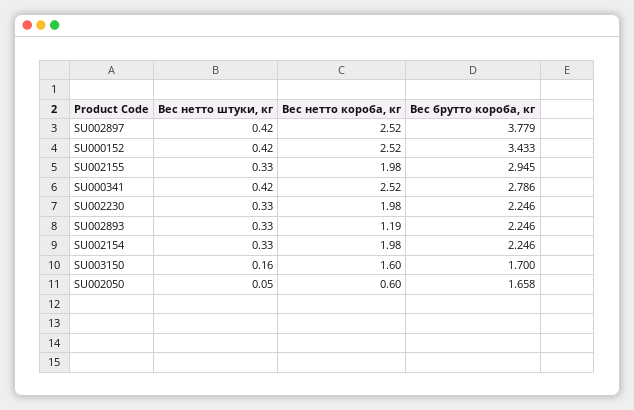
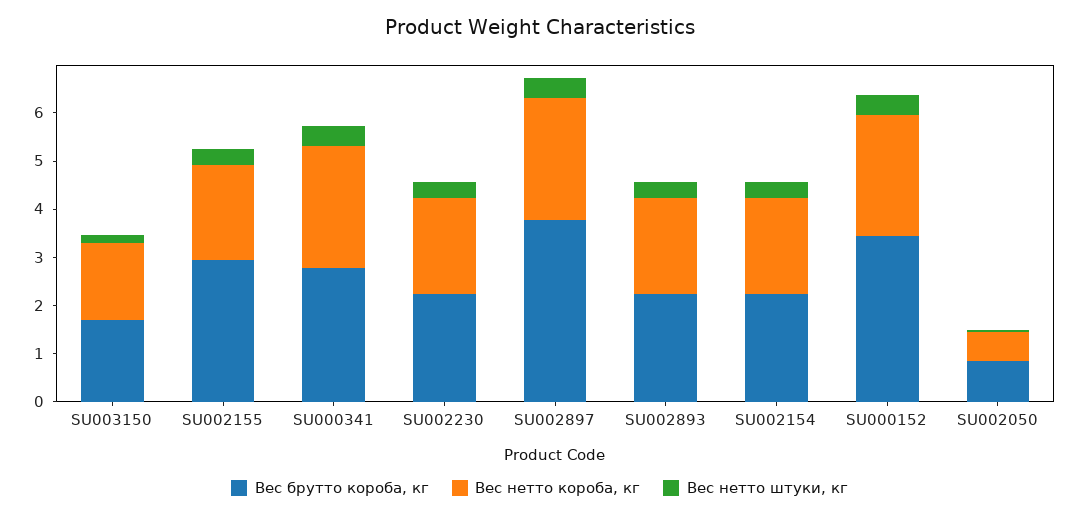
  {
    "Вес нетто штуки, кг": {
      "SU002897": 0.42,
      "SU000152": 0.42,
      "SU002155": 0.33,
      "SU000341": 0.42,
      "SU002230": 0.33,
      "SU002893": 0.33,
      "SU002154": 0.33,
      "SU003150": 0.16,
      "SU002050": 0.05
    },
    "Вес нетто короба, кг": {
      "SU002897": 2.52,
      "SU000152": 2.52,
      "SU002155": 1.98,
      "SU000341": 2.52,
      "SU002230": 1.98,
-     "SU002893": 1.19,
+     "SU002893": 2,
      "SU002154": 1.98,
      "SU003150": 1.6,
      "SU002050": 0.6
    },
    "Вес брутто короба, кг": {
      "SU002897": 3.779,
      "SU000152": 3.433,
      "SU002155": 2.945,
      "SU000341": 2.786,
      "SU002230": 2.246,
      "SU002893": 2.246,
      "SU002154": 2.246,
      "SU003150": 1.7,
-     "SU002050": 1.658
+     "SU002050": 0.8
    }
  }

